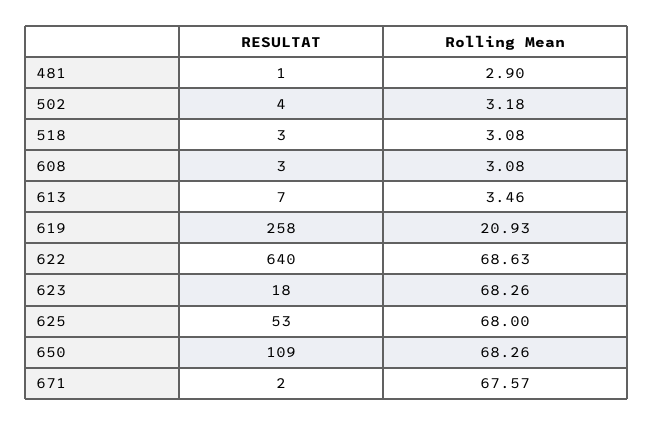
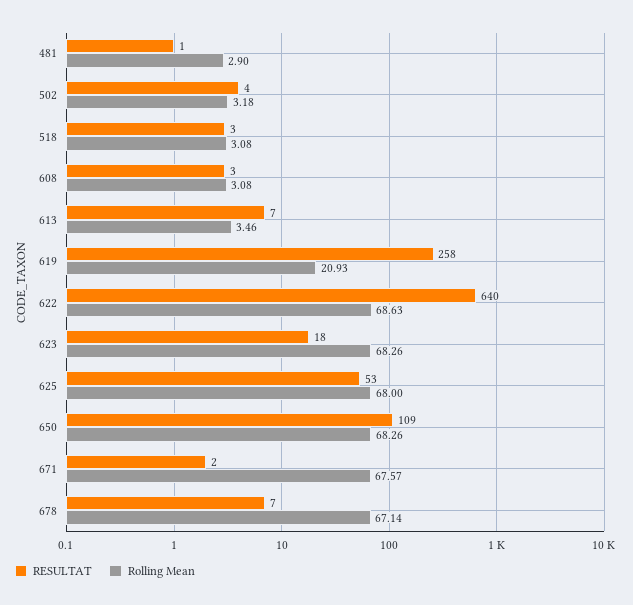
  {
    "RESULTAT": {
      "481": 1,
      "502": 4,
      "518": 3,
      "608": 3,
      "613": 7,
      "619": 258,
      "622": 640,
      "623": 18,
      "625": 53,
      "650": 109,
-     "671": 2
+     "671": 2,
+     "678": 7
    },
    "Rolling Mean": {
      "481": 2.9,
      "502": 3.18,
      "518": 3.08,
      "608": 3.08,
      "613": 3.46,
      "619": 20.93,
      "622": 68.63,
      "623": 68.26,
      "625": 68,
      "650": 68.26,
-     "671": 67.57
+     "671": 67.57,
+     "678": 67.14
    }
  }

